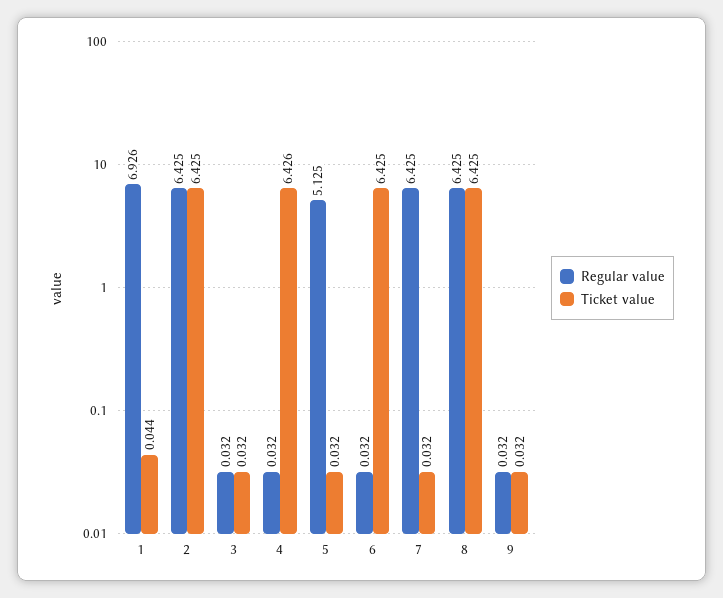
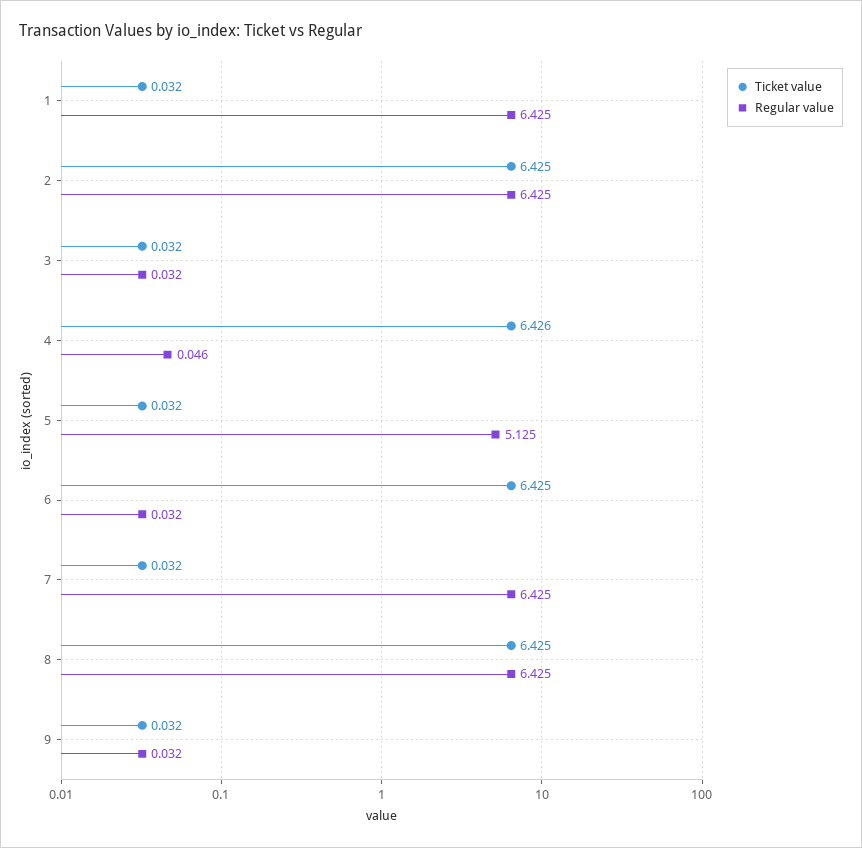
  {
    "Regular value": {
-     "1": 6.926,
+     "1": 6.425,
      "2": 6.425,
      "3": 0.032,
-     "4": 0.032,
+     "4": 0.046,
      "5": 5.125,
      "6": 0.032,
      "7": 6.425,
      "8": 6.425,
      "9": 0.032
    },
    "Ticket value": {
-     "1": 0.044,
+     "1": 0.032,
      "2": 6.425,
      "3": 0.032,
      "4": 6.426,
      "5": 0.032,
      "6": 6.425,
      "7": 0.032,
      "8": 6.425,
      "9": 0.032
    }
  }

